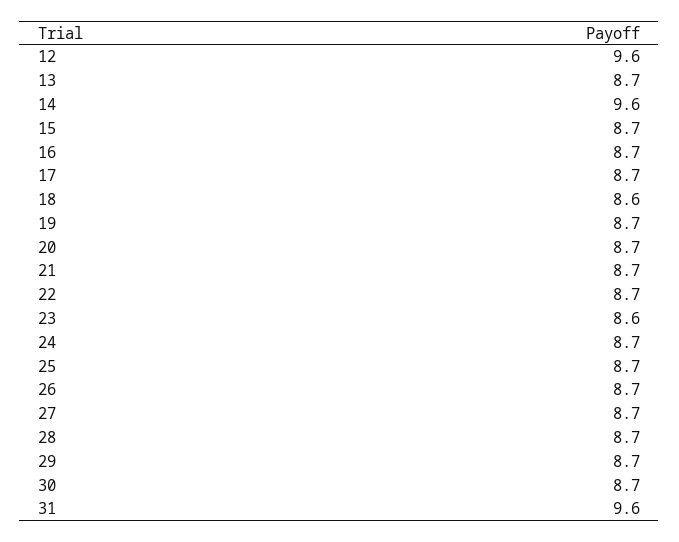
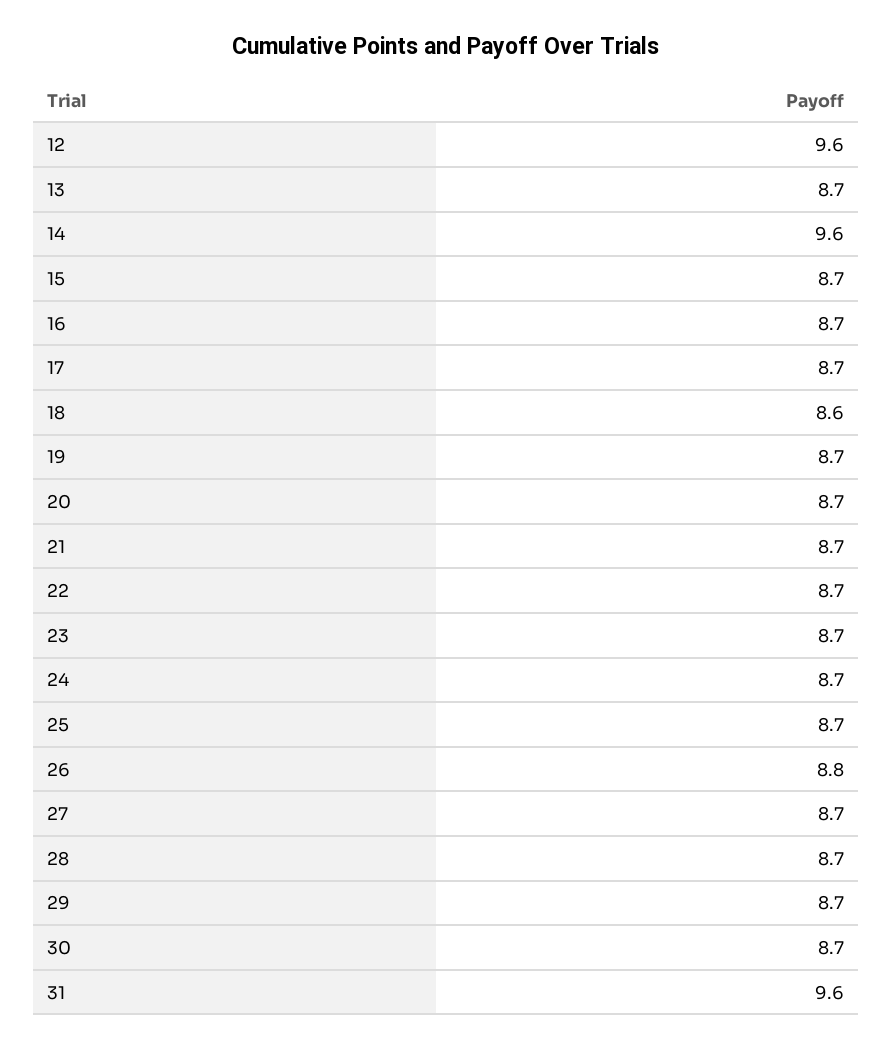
  {
    "12": 9.6,
    "13": 8.7,
    "14": 9.6,
    "15": 8.7,
    "16": 8.7,
    "17": 8.7,
    "18": 8.6,
    "19": 8.7,
    "20": 8.7,
    "21": 8.7,
    "22": 8.7,
-   "23": 8.6,
+   "23": 8.7,
    "24": 8.7,
    "25": 8.7,
-   "26": 8.7,
+   "26": 8.8,
    "27": 8.7,
    "28": 8.7,
    "29": 8.7,
    "30": 8.7,
    "31": 9.6
  }

